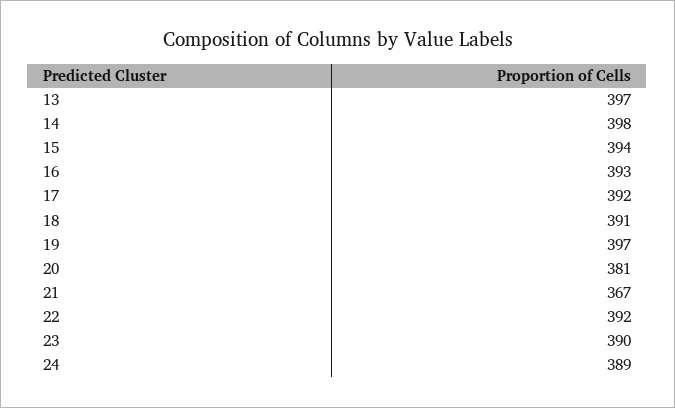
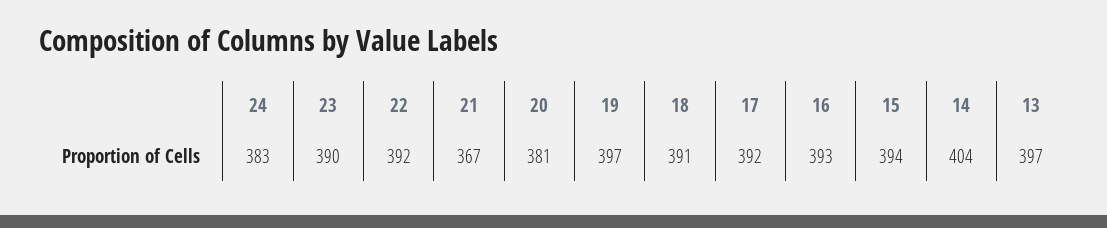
  {
    "13": 397,
-   "14": 398,
+   "14": 404,
    "15": 394,
    "16": 393,
    "17": 392,
    "18": 391,
    "19": 397,
    "20": 381,
    "21": 367,
    "22": 392,
    "23": 390,
-   "24": 389
+   "24": 383
  }

